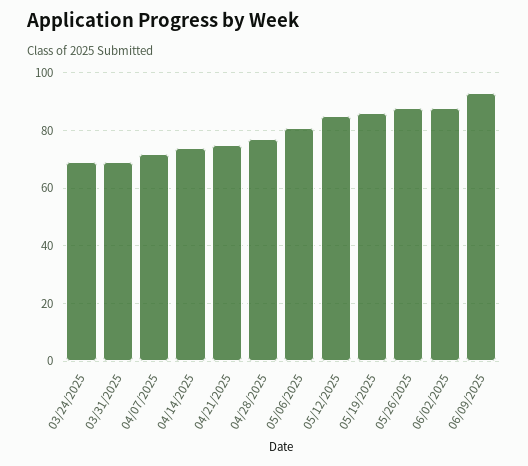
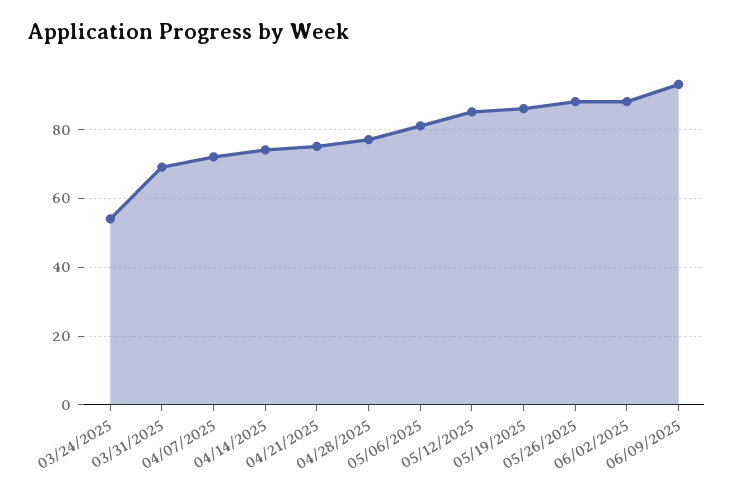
  {
-   "03/24/2025": 70,
+   "03/24/2025": 55,
    "03/31/2025": 70,
    "04/07/2025": 70,
    "04/14/2025": 75,
    "04/21/2025": 75,
    "04/28/2025": 75,
    "05/06/2025": 80,
    "05/12/2025": 85,
    "05/19/2025": 85,
    "05/26/2025": 90,
    "06/02/2025": 90,
    "06/09/2025": 95
  }

